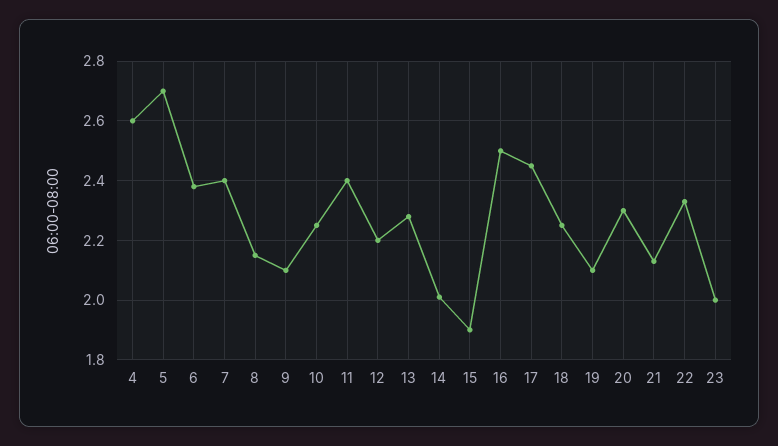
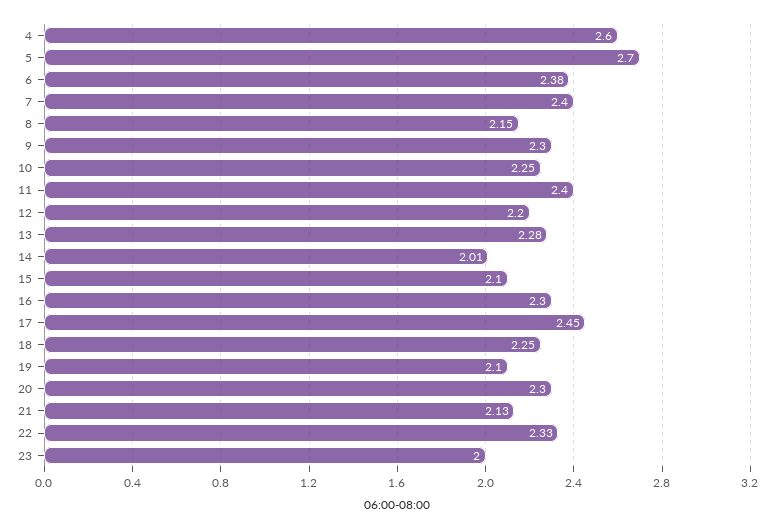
  {
    "4": 2.6,
    "5": 2.7,
    "6": 2.38,
    "7": 2.4,
    "8": 2.15,
-   "9": 2.1,
+   "9": 2.3,
    "10": 2.25,
    "11": 2.4,
    "12": 2.2,
    "13": 2.28,
    "14": 2.01,
-   "15": 1.9,
+   "15": 2.1,
-   "16": 2.5,
+   "16": 2.3,
    "17": 2.45,
    "18": 2.25,
    "19": 2.1,
    "20": 2.3,
    "21": 2.13,
    "22": 2.33,
    "23": 2
  }

